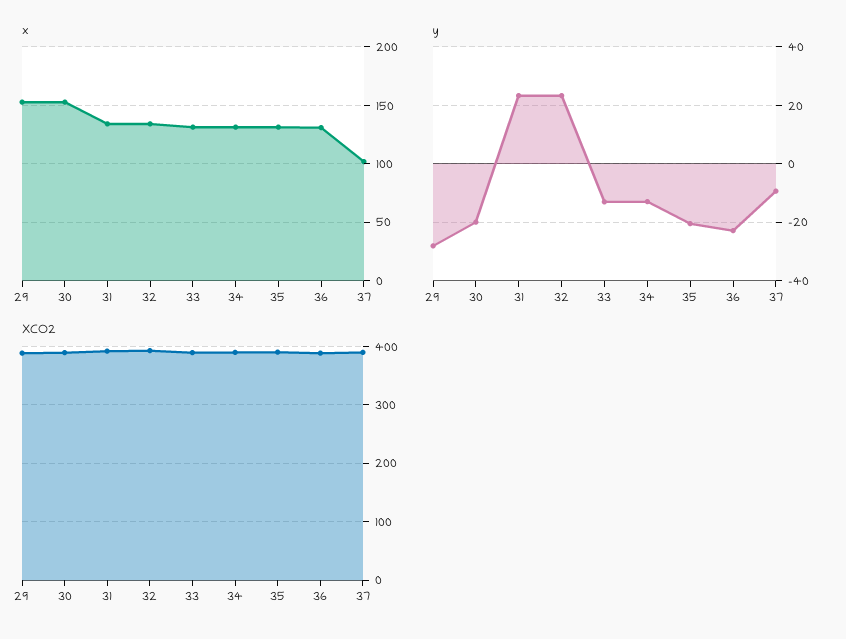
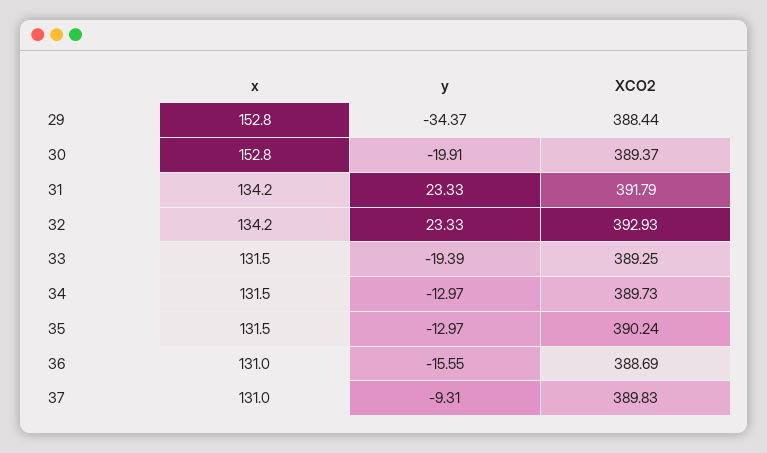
  {
    "x": {
      "29": 152.8,
      "30": 152.8,
      "31": 134.2,
      "32": 134.2,
      "33": 131.5,
      "34": 131.5,
      "35": 131.5,
      "36": 131,
-     "37": 100
+     "37": 131
    },
    "y": {
-     "29": -27.5,
+     "29": -34.37,
      "30": -19.91,
      "31": 23.33,
      "32": 23.33,
-     "33": -12.5,
+     "33": -19.39,
      "34": -12.97,
-     "35": -20,
+     "35": -12.97,
-     "36": -22.5,
+     "36": -15.55,
      "37": -9.31
    },
    "XCO2": {
      "29": 388.44,
      "30": 389.37,
      "31": 391.79,
      "32": 392.93,
      "33": 389.25,
      "34": 389.73,
      "35": 390.24,
      "36": 388.69,
      "37": 389.83
    }
  }

